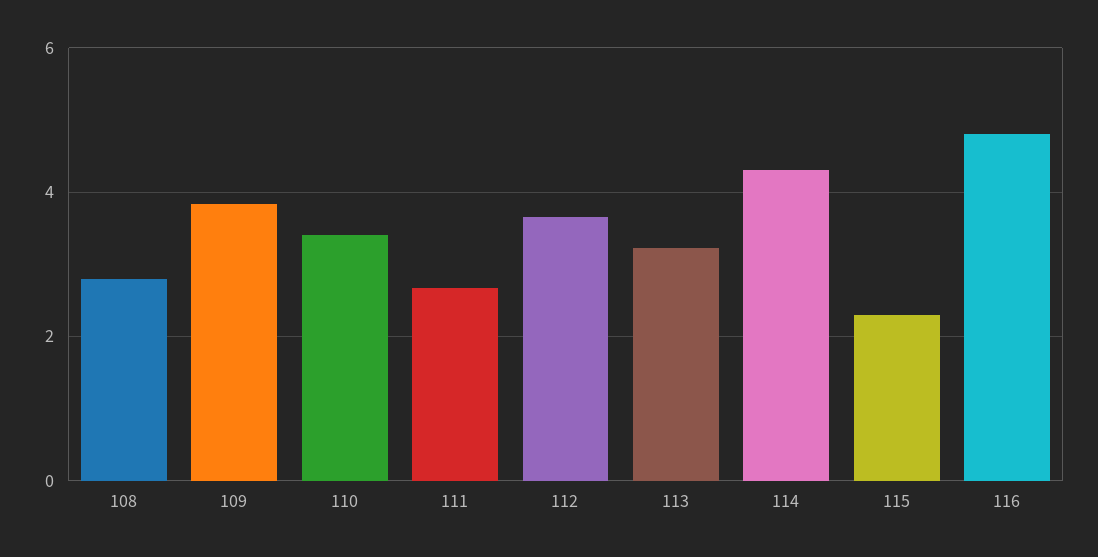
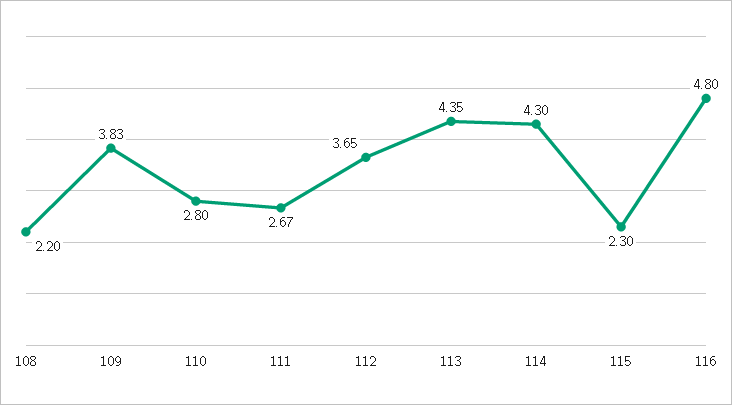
  {
-   "108": 2.8,
+   "108": 2.2,
    "109": 3.83,
-   "110": 3.4,
+   "110": 2.8,
    "111": 2.67,
    "112": 3.65,
-   "113": 3.2,
+   "113": 4.35,
    "114": 4.3,
    "115": 2.3,
    "116": 4.8
  }

